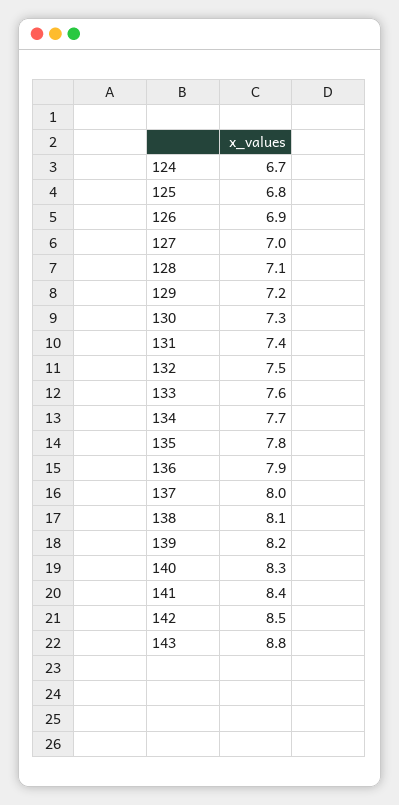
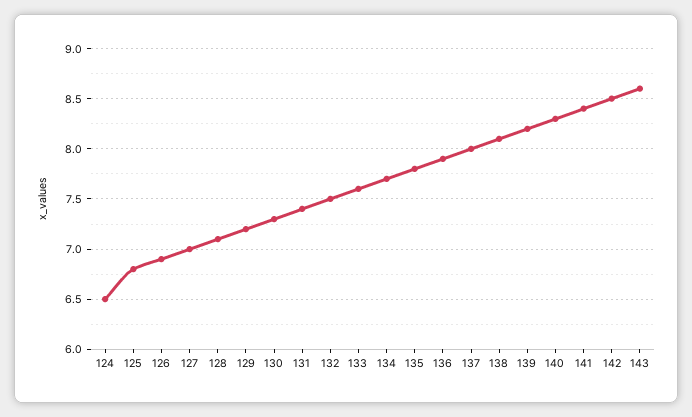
  {
-   "124": 6.7,
+   "124": 6.5,
    "125": 6.8,
    "126": 6.9,
    "127": 7,
    "128": 7.1,
    "129": 7.2,
    "130": 7.3,
    "131": 7.4,
    "132": 7.5,
    "133": 7.6,
    "134": 7.7,
    "135": 7.8,
    "136": 7.9,
    "137": 8,
    "138": 8.1,
    "139": 8.2,
    "140": 8.3,
    "141": 8.4,
    "142": 8.5,
-   "143": 8.8
+   "143": 8.6
  }

